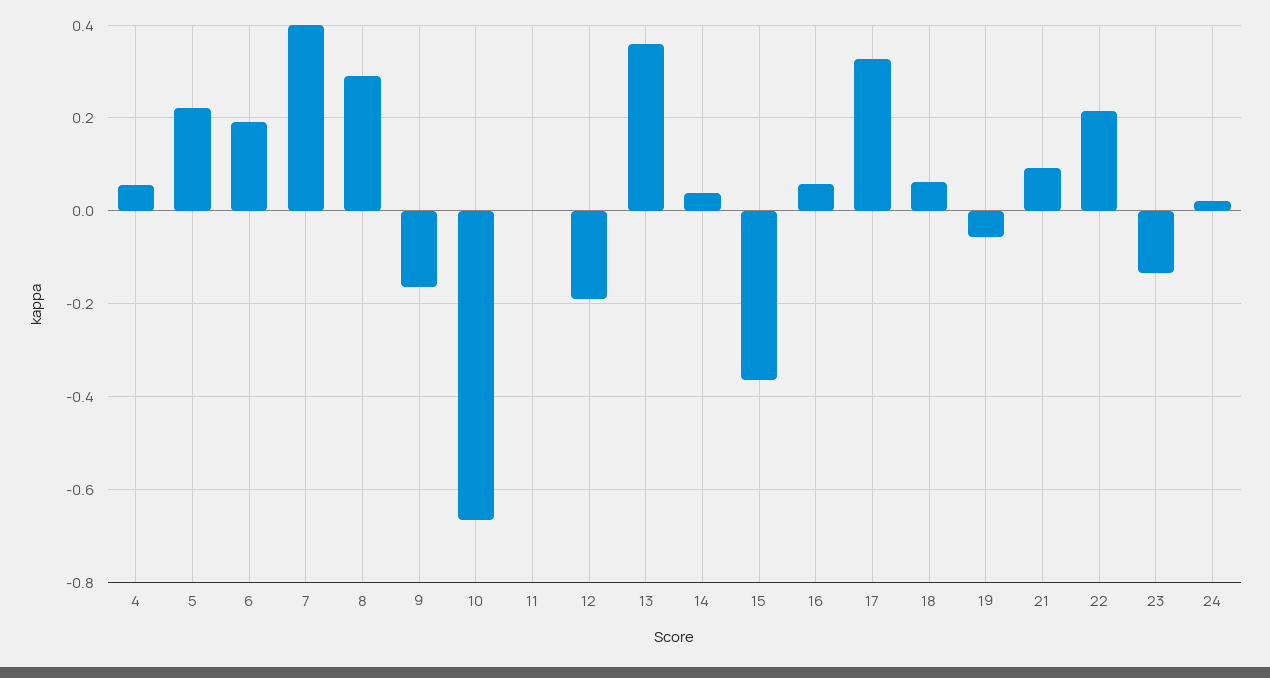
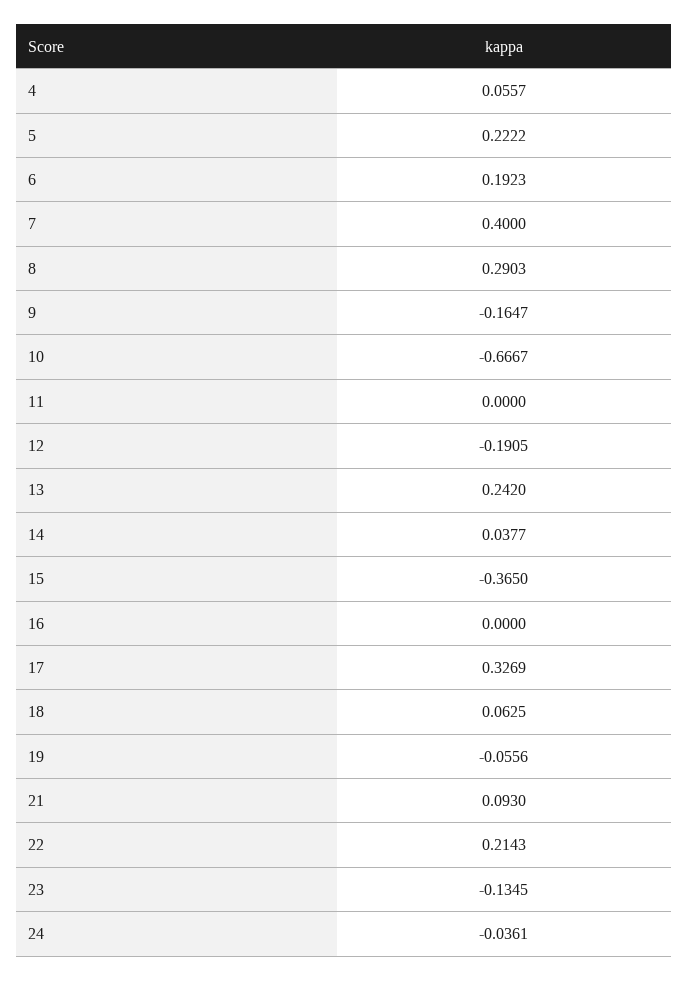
  {
    "4": 0.0557,
    "5": 0.2222,
    "6": 0.1923,
    "7": 0.4,
    "8": 0.2903,
    "9": -0.1647,
    "10": -0.6667,
    "11": 0,
    "12": -0.1905,
-   "13": 0.36,
+   "13": 0.242,
    "14": 0.0377,
    "15": -0.365,
-   "16": 0.06,
+   "16": 0,
    "17": 0.3269,
    "18": 0.0625,
    "19": -0.0556,
    "21": 0.093,
    "22": 0.2143,
    "23": -0.1345,
-   "24": 0.02
+   "24": -0.0361
  }

